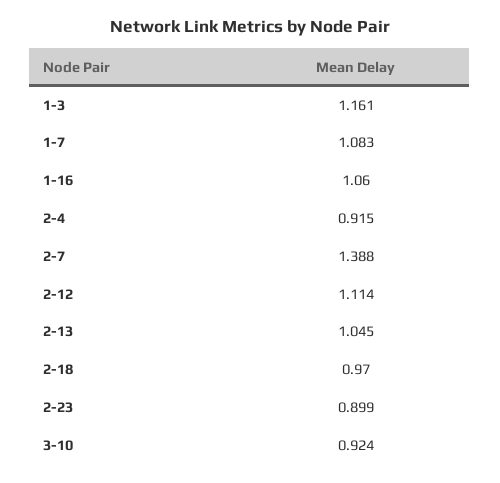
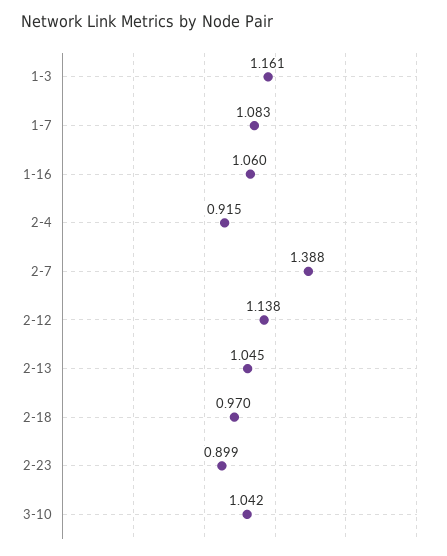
  {
    "1-3": 1.161,
    "1-7": 1.083,
    "1-16": 1.06,
    "2-4": 0.915,
    "2-7": 1.388,
-   "2-12": 1.114,
+   "2-12": 1.138,
    "2-13": 1.045,
    "2-18": 0.97,
    "2-23": 0.899,
-   "3-10": 0.924
+   "3-10": 1.042
  }

